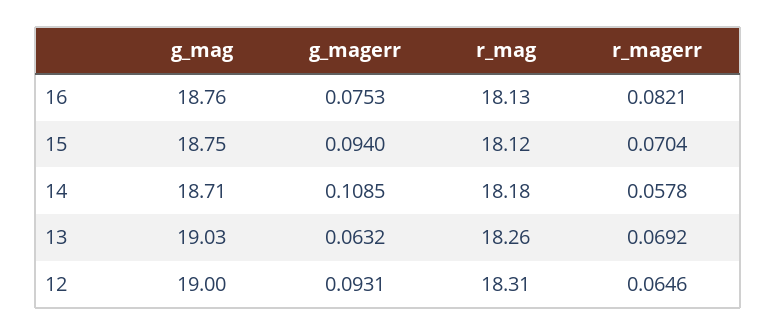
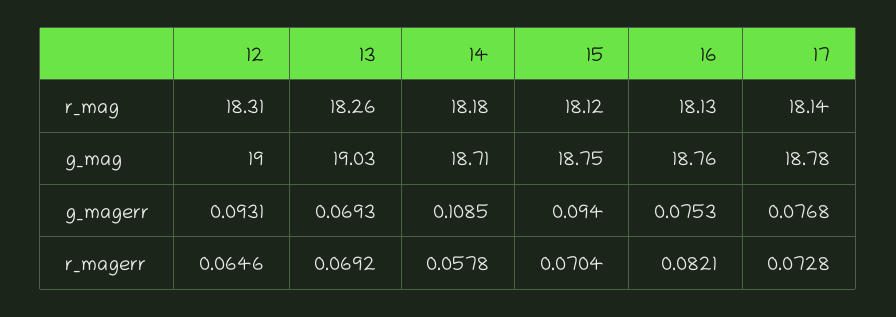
  {
    "g_mag": {
      "16": 18.76,
      "15": 18.75,
      "14": 18.71,
      "13": 19.03,
-     "12": 19
+     "12": 19,
+     "17": 18.78
    },
    "g_magerr": {
      "16": 0.0753,
      "15": 0.094,
      "14": 0.1085,
-     "13": 0.0632,
+     "13": 0.0693,
-     "12": 0.0931
+     "12": 0.0931,
+     "17": 0.0768
    },
    "r_mag": {
      "16": 18.13,
      "15": 18.12,
      "14": 18.18,
      "13": 18.26,
-     "12": 18.31
+     "12": 18.31,
+     "17": 18.14
    },
    "r_magerr": {
      "16": 0.0821,
      "15": 0.0704,
      "14": 0.0578,
      "13": 0.0692,
-     "12": 0.0646
+     "12": 0.0646,
+     "17": 0.0728
    }
  }

